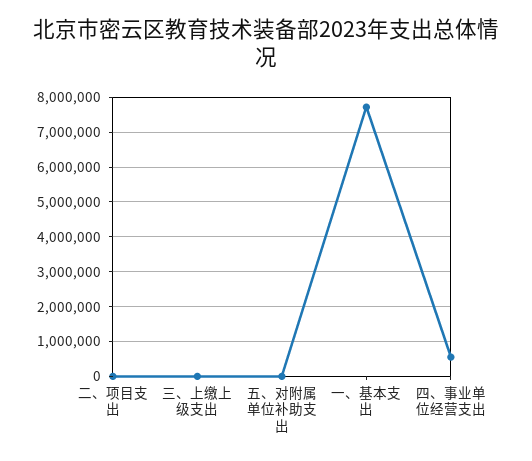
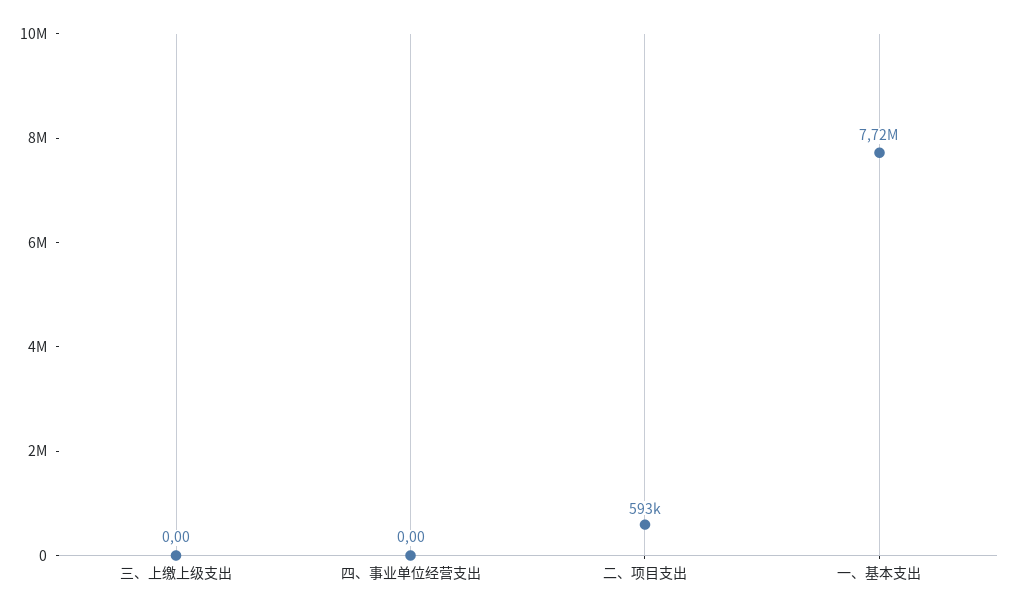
  {
-   "二、项目支出": 0,
+   "二、项目支出": 593000,
    "三、上缴上级支出": 0,
-   "五、对附属单位补助支出": 0,
    "一、基本支出": 7720000,
-   "四、事业单位经营支出": 600000
+   "四、事业单位经营支出": 0
  }

